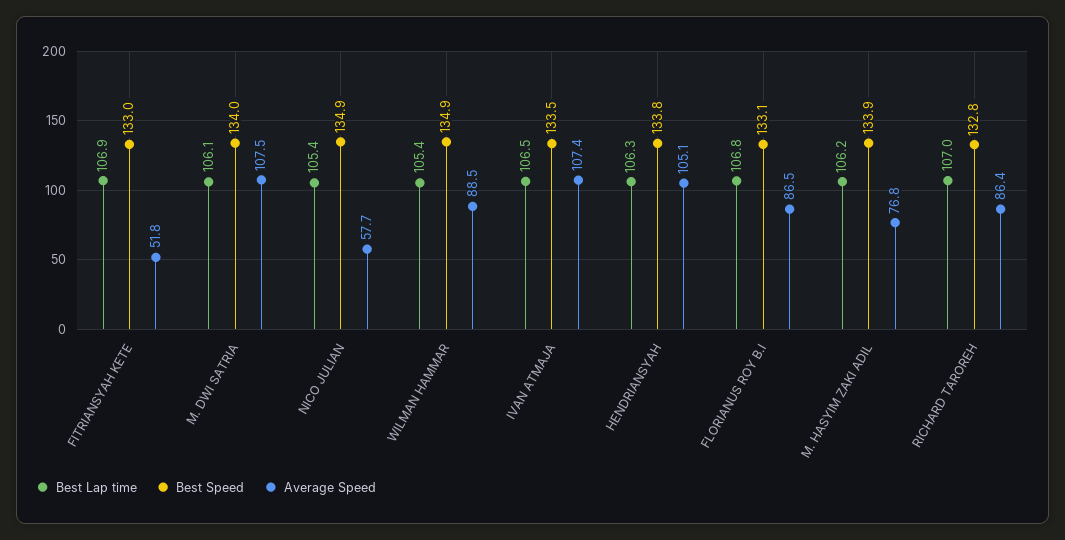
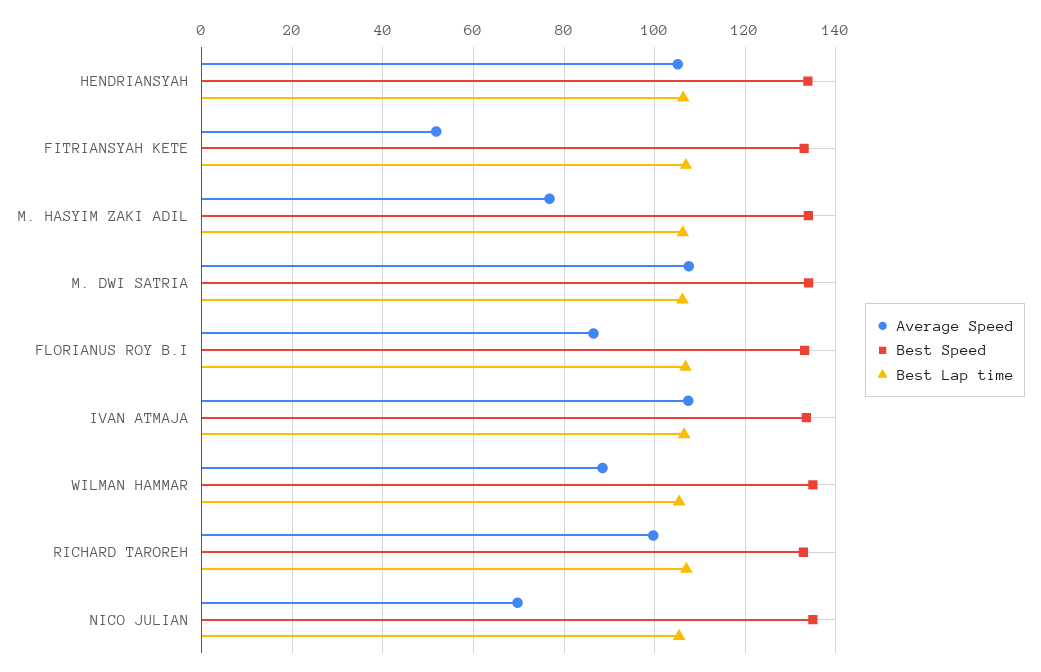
  {
    "Best Lap time": {
      "FITRIANSYAH KETE": 106.9,
      "M. DWI SATRIA": 106.1,
      "NICO JULIAN": 105.4,
      "WILMAN HAMMAR": 105.4,
      "IVAN ATMAJA": 106.5,
      "HENDRIANSYAH": 106.3,
      "FLORIANUS ROY B.I": 106.8,
      "M. HASYIM ZAKI ADIL": 106.2,
      "RICHARD TAROREH": 107
    },
    "Best Speed": {
      "FITRIANSYAH KETE": 133,
      "M. DWI SATRIA": 134,
      "NICO JULIAN": 134.9,
      "WILMAN HAMMAR": 134.9,
      "IVAN ATMAJA": 133.5,
      "HENDRIANSYAH": 133.8,
      "FLORIANUS ROY B.I": 133.1,
      "M. HASYIM ZAKI ADIL": 133.9,
      "RICHARD TAROREH": 132.8
    },
    "Average Speed": {
      "FITRIANSYAH KETE": 51.8,
      "M. DWI SATRIA": 107.5,
-     "NICO JULIAN": 57.7,
+     "NICO JULIAN": 70,
      "WILMAN HAMMAR": 88.5,
      "IVAN ATMAJA": 107.4,
      "HENDRIANSYAH": 105.1,
      "FLORIANUS ROY B.I": 86.5,
      "M. HASYIM ZAKI ADIL": 76.8,
-     "RICHARD TAROREH": 86.4
+     "RICHARD TAROREH": 100
    }
  }

